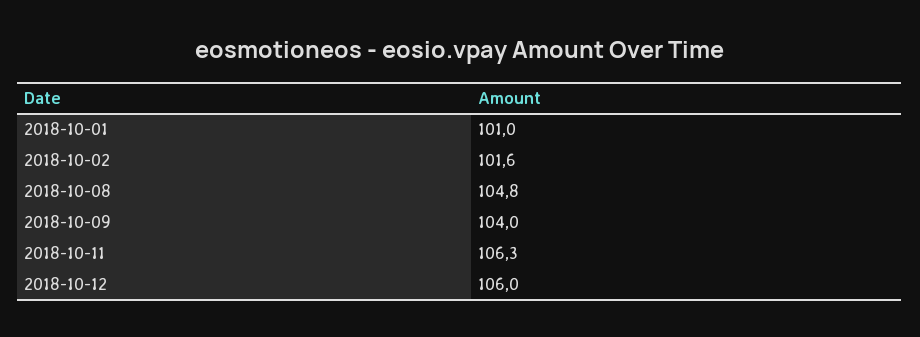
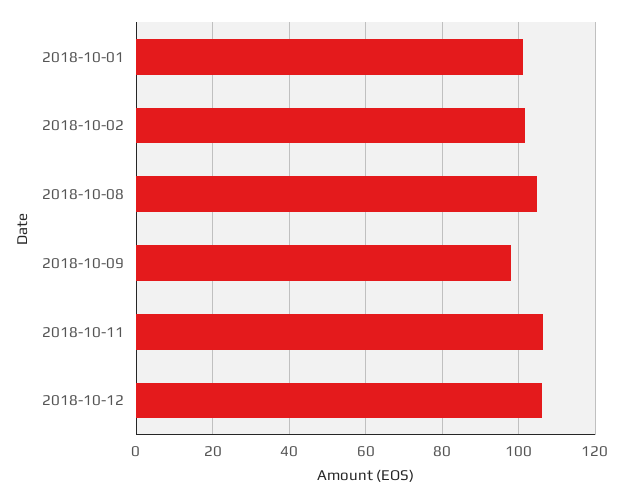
  {
    "2018-10-01": 101,
    "2018-10-02": 101.6,
    "2018-10-08": 104.8,
-   "2018-10-09": 104,
+   "2018-10-09": 98,
    "2018-10-11": 106.3,
    "2018-10-12": 106
  }

